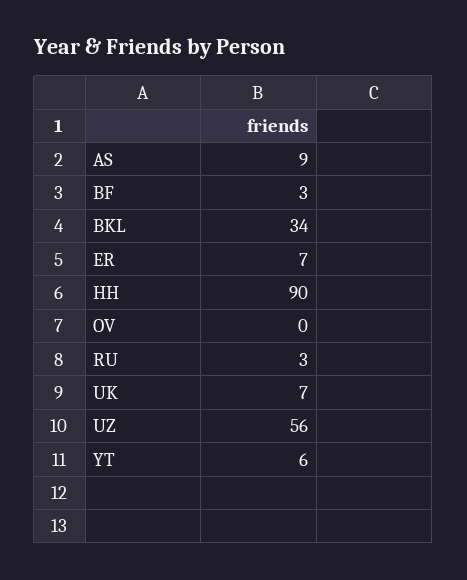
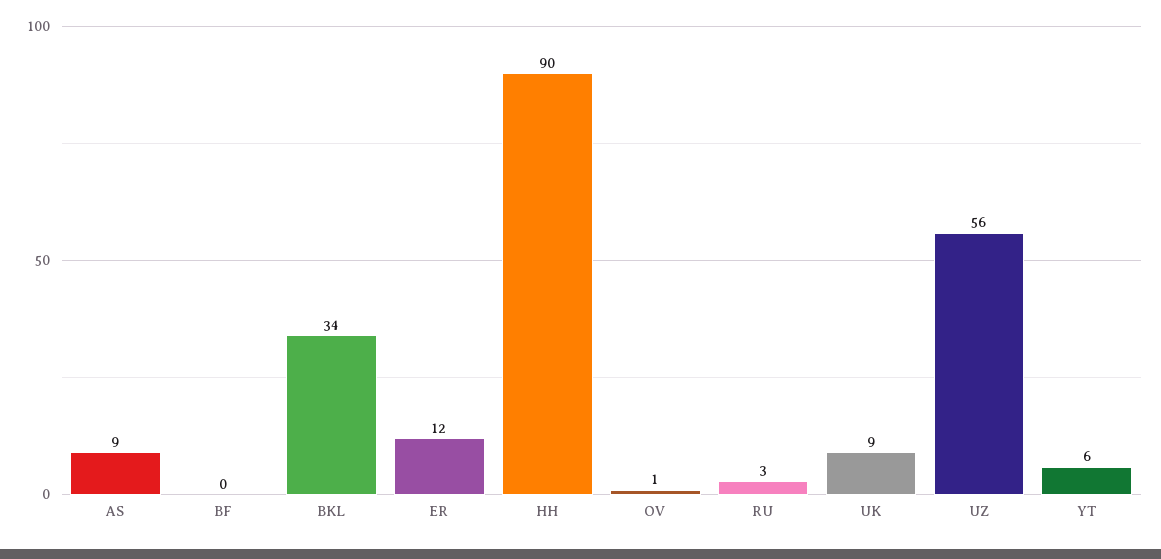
  {
    "AS": 9,
-   "BF": 3,
+   "BF": 0,
    "BKL": 34,
-   "ER": 7,
+   "ER": 12,
    "HH": 90,
-   "OV": 0,
+   "OV": 1,
    "RU": 3,
-   "UK": 7,
+   "UK": 9,
    "UZ": 56,
    "YT": 6
  }

